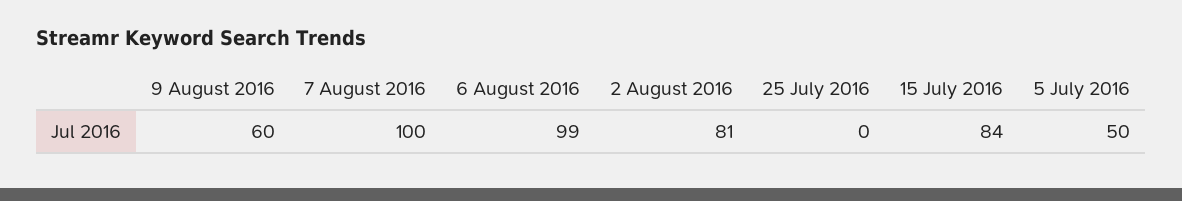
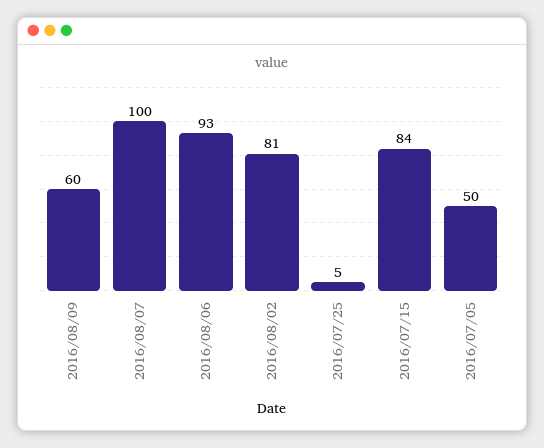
  {
    "9 August 2016": 60,
    "7 August 2016": 100,
-   "6 August 2016": 99,
+   "6 August 2016": 93,
    "2 August 2016": 81,
-   "25 July 2016": 0,
+   "25 July 2016": 5,
    "15 July 2016": 84,
    "5 July 2016": 50
  }

